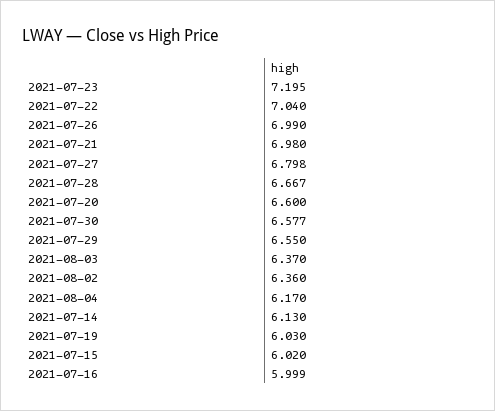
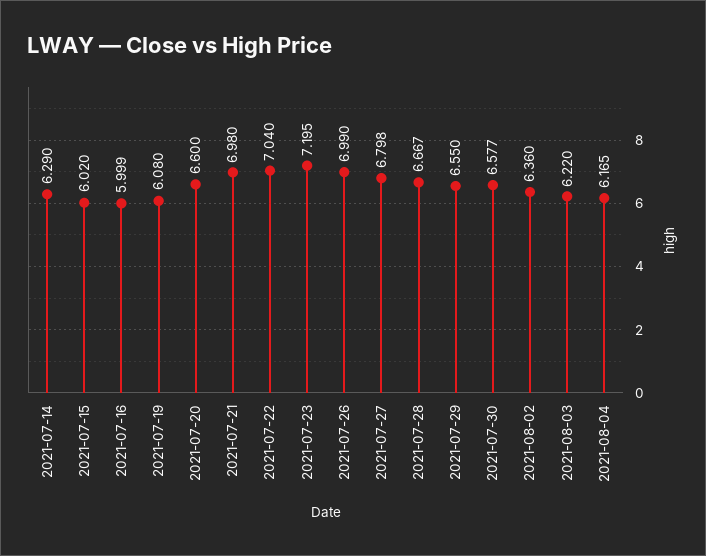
  {
    "2021-07-23": 7.195,
    "2021-07-22": 7.04,
    "2021-07-26": 6.99,
    "2021-07-21": 6.98,
    "2021-07-27": 6.798,
    "2021-07-28": 6.667,
    "2021-07-20": 6.6,
    "2021-07-30": 6.577,
    "2021-07-29": 6.55,
-   "2021-08-03": 6.37,
+   "2021-08-03": 6.22,
    "2021-08-02": 6.36,
-   "2021-08-04": 6.17,
+   "2021-08-04": 6.165,
-   "2021-07-14": 6.13,
+   "2021-07-14": 6.29,
-   "2021-07-19": 6.03,
+   "2021-07-19": 6.08,
    "2021-07-15": 6.02,
    "2021-07-16": 5.999
  }

